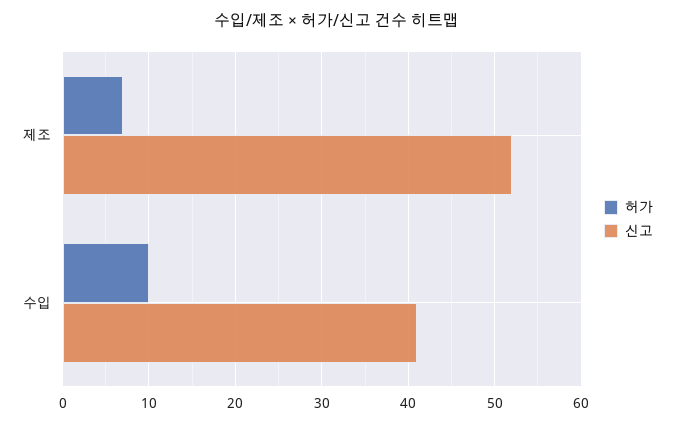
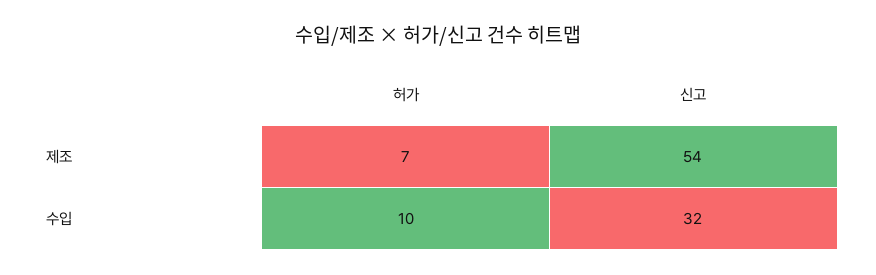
  {
    "허가": {
      "제조": 7,
      "수입": 10
    },
    "신고": {
-     "제조": 52,
+     "제조": 54,
-     "수입": 41
+     "수입": 32
    }
  }

